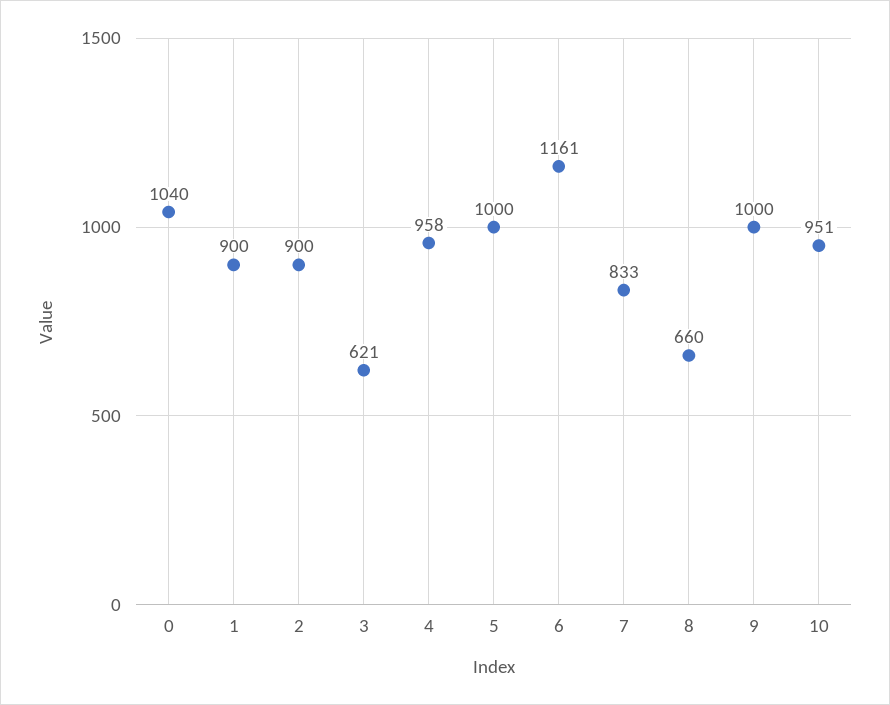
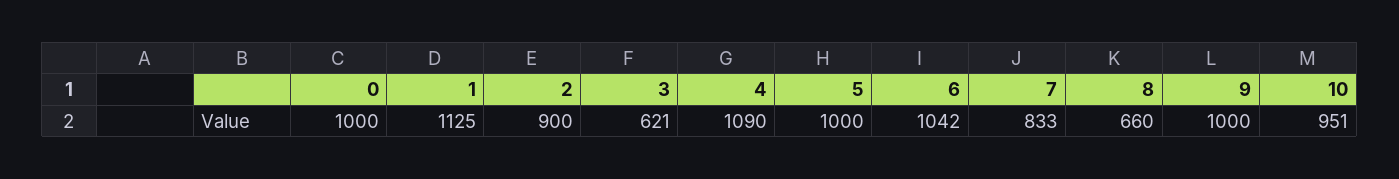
  {
-   "0": 1040,
+   "0": 1000,
-   "1": 900,
+   "1": 1125,
    "2": 900,
    "3": 621,
-   "4": 958,
+   "4": 1090,
    "5": 1000,
-   "6": 1161,
+   "6": 1042,
    "7": 833,
    "8": 660,
    "9": 1000,
    "10": 951
  }

